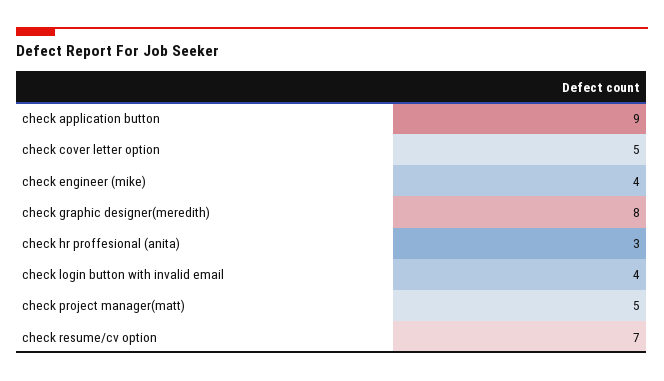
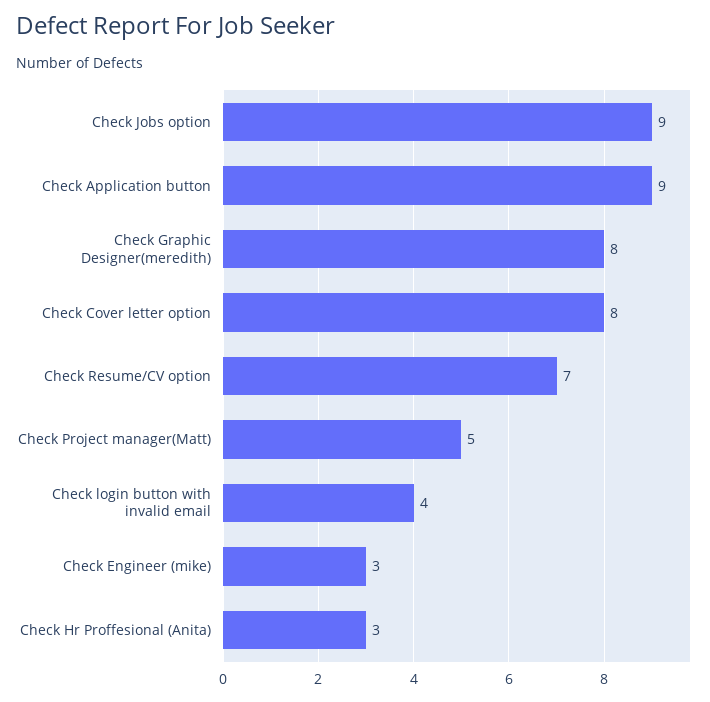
  {
    "check application button": 9,
-   "check cover letter option": 5,
+   "check cover letter option": 8,
-   "check engineer (mike)": 4,
+   "check engineer (mike)": 3,
    "check graphic designer(meredith)": 8,
    "check hr proffesional (anita)": 3,
    "check login button with invalid email": 4,
    "check project manager(matt)": 5,
-   "check resume/cv option": 7
+   "check resume/cv option": 7,
+   "Check Jobs option": 9
  }

